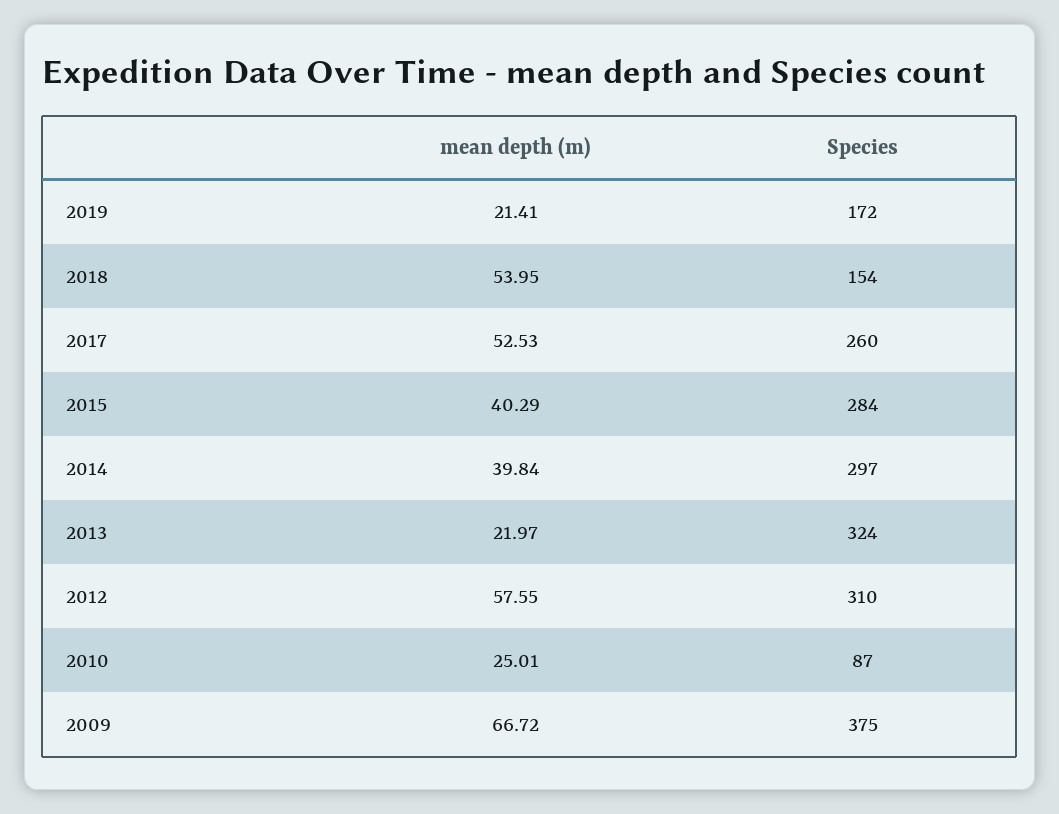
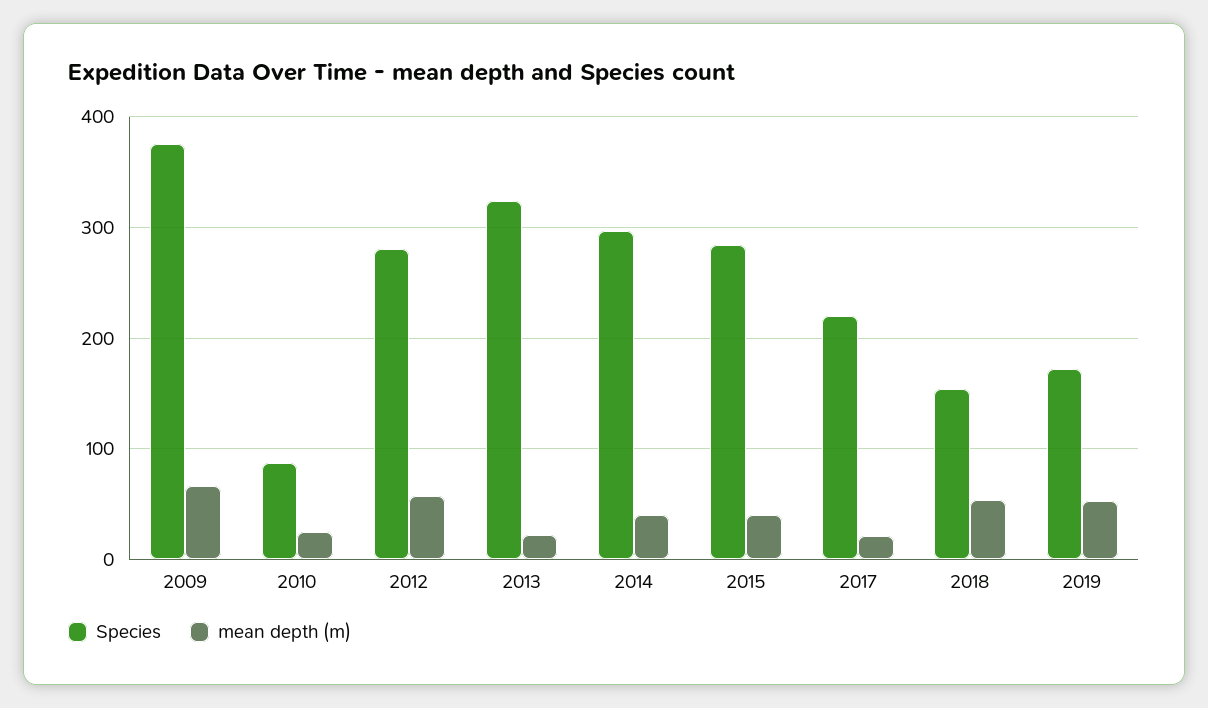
  {
    "mean depth (m)": {
-     "2019": 21.41,
+     "2019": 50,
      "2018": 53.95,
-     "2017": 52.53,
+     "2017": 20,
      "2015": 40.29,
      "2014": 39.84,
      "2013": 21.97,
      "2012": 57.55,
      "2010": 25.01,
      "2009": 66.72
    },
    "Species": {
      "2019": 172,
      "2018": 154,
-     "2017": 260,
+     "2017": 220,
      "2015": 284,
      "2014": 297,
      "2013": 324,
-     "2012": 310,
+     "2012": 280,
      "2010": 87,
      "2009": 375
    }
  }

